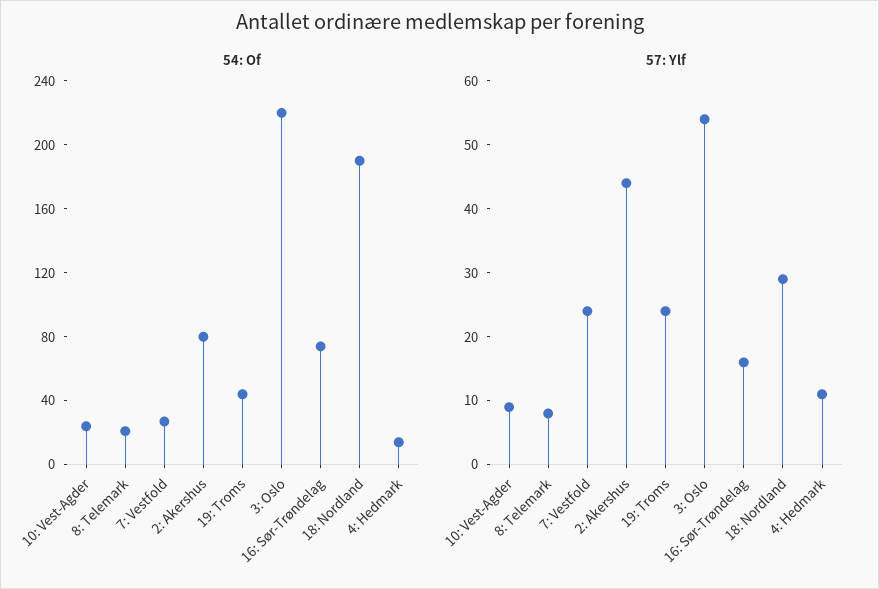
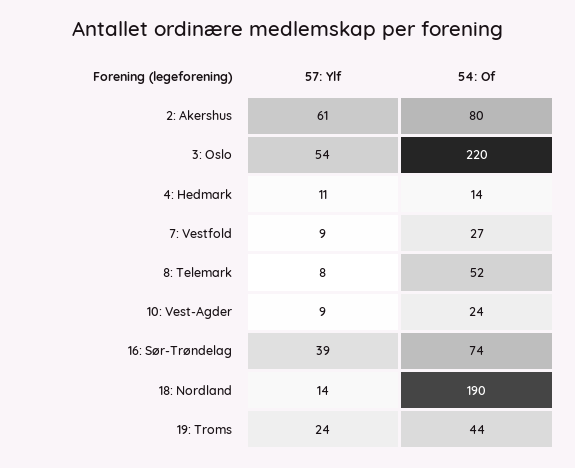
  {
    "54: Of": {
      "10: Vest-Agder": 24,
-     "8: Telemark": 20,
+     "8: Telemark": 52,
      "7: Vestfold": 27,
      "2: Akershus": 80,
      "19: Troms": 44,
      "3: Oslo": 220,
      "16: Sør-Trøndelag": 74,
      "18: Nordland": 190,
      "4: Hedmark": 14
    },
    "57: Ylf": {
      "10: Vest-Agder": 9,
      "8: Telemark": 8,
-     "7: Vestfold": 25,
+     "7: Vestfold": 9,
-     "2: Akershus": 45,
+     "2: Akershus": 61,
      "19: Troms": 24,
      "3: Oslo": 54,
-     "16: Sør-Trøndelag": 15,
+     "16: Sør-Trøndelag": 39,
-     "18: Nordland": 30,
+     "18: Nordland": 14,
      "4: Hedmark": 11
    }
  }

